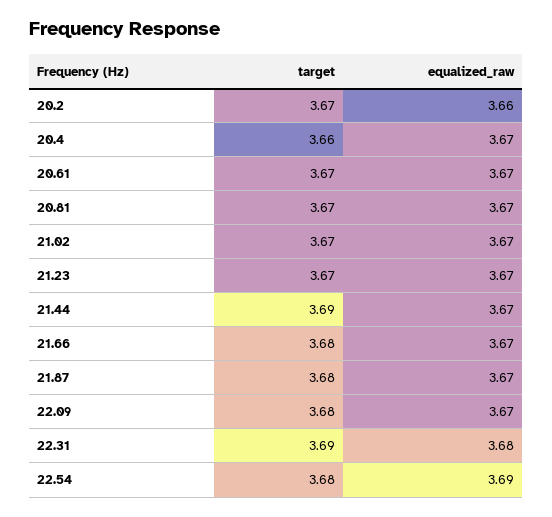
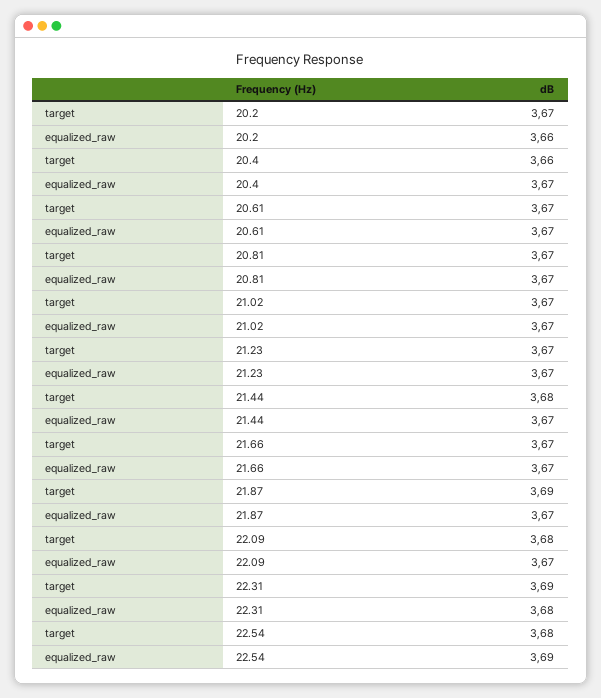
  {
    "target": {
      "20.2": 3.67,
      "20.4": 3.66,
      "20.61": 3.67,
      "20.81": 3.67,
      "21.02": 3.67,
      "21.23": 3.67,
-     "21.44": 3.69,
+     "21.44": 3.68,
-     "21.66": 3.68,
+     "21.66": 3.67,
-     "21.87": 3.68,
+     "21.87": 3.69,
      "22.09": 3.68,
      "22.31": 3.69,
      "22.54": 3.68
    },
    "equalized_raw": {
      "20.2": 3.66,
      "20.4": 3.67,
      "20.61": 3.67,
      "20.81": 3.67,
      "21.02": 3.67,
      "21.23": 3.67,
      "21.44": 3.67,
      "21.66": 3.67,
      "21.87": 3.67,
      "22.09": 3.67,
      "22.31": 3.68,
      "22.54": 3.69
    }
  }

